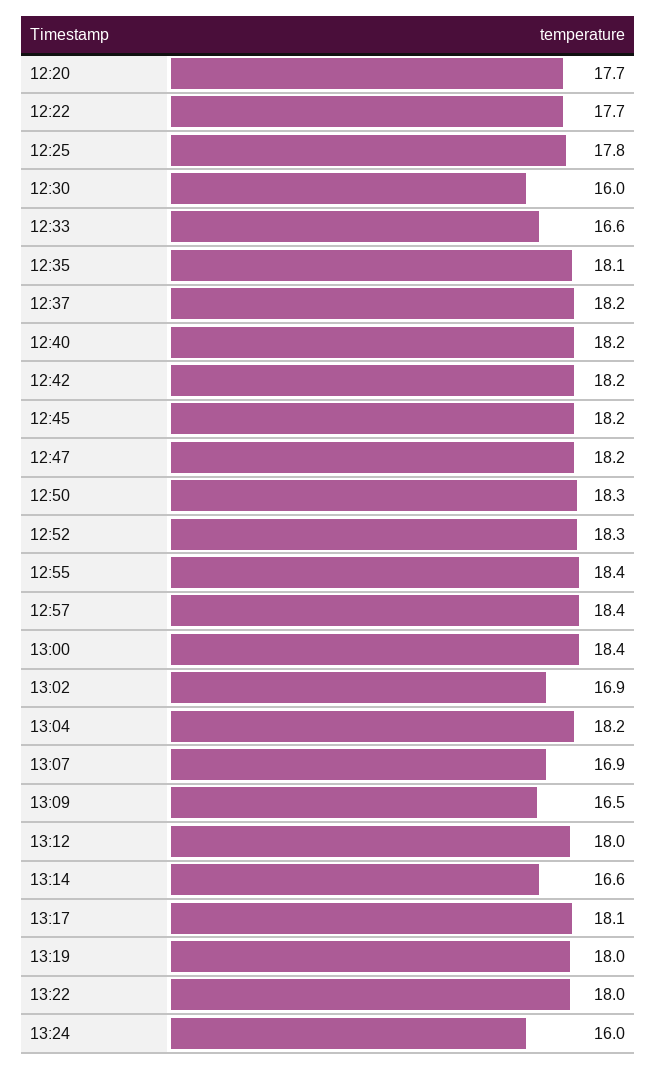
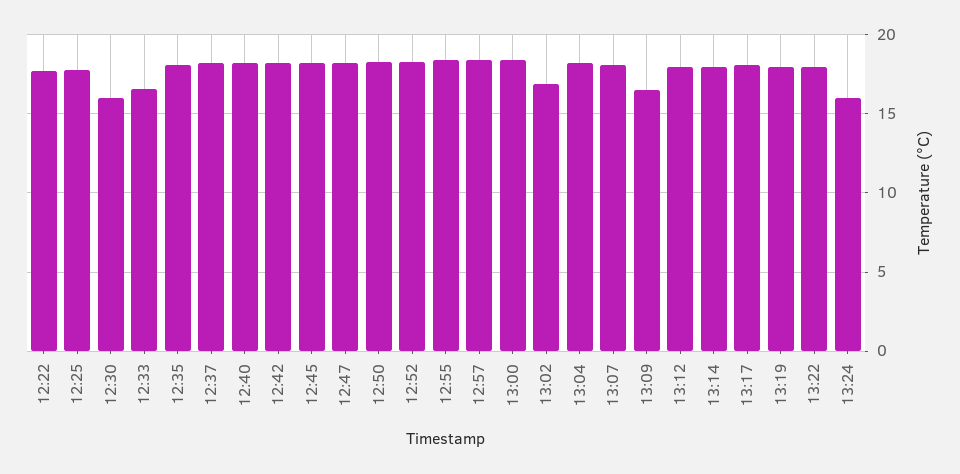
  {
-   "12:20": 17.7,
    "12:22": 17.7,
    "12:25": 17.8,
    "12:30": 16,
    "12:33": 16.6,
    "12:35": 18.1,
    "12:37": 18.2,
    "12:40": 18.2,
    "12:42": 18.2,
    "12:45": 18.2,
    "12:47": 18.2,
    "12:50": 18.3,
    "12:52": 18.3,
    "12:55": 18.4,
    "12:57": 18.4,
    "13:00": 18.4,
    "13:02": 16.9,
    "13:04": 18.2,
-   "13:07": 16.9,
+   "13:07": 18,
    "13:09": 16.5,
    "13:12": 18,
-   "13:14": 16.6,
+   "13:14": 18,
    "13:17": 18.1,
    "13:19": 18,
    "13:22": 18,
    "13:24": 16
  }

